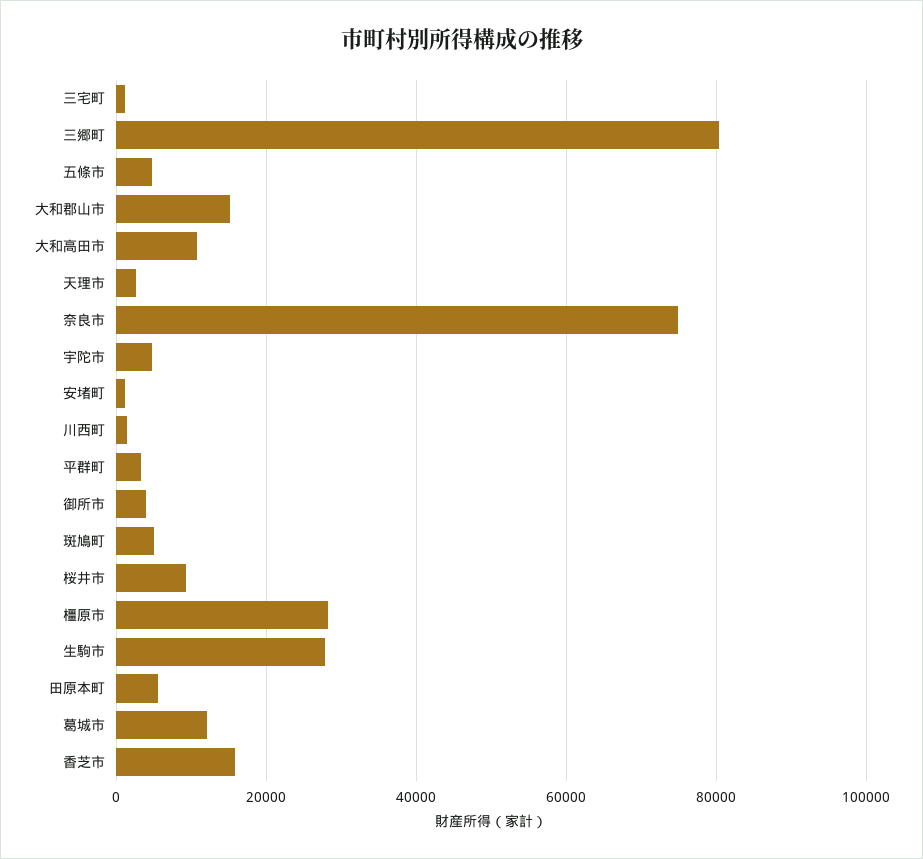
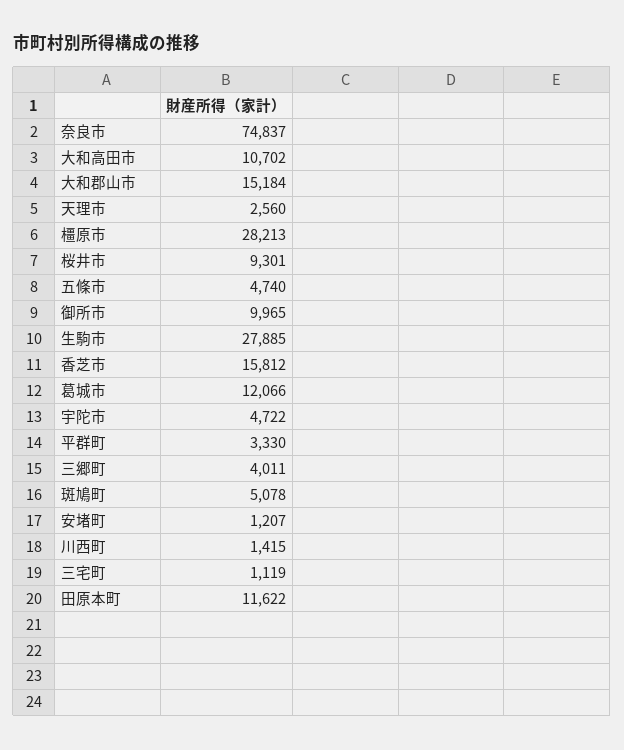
  {
    "三宅町": 1119,
-   "三郷町": 80000,
+   "三郷町": 4011,
    "五條市": 4740,
    "大和郡山市": 15184,
    "大和高田市": 10702,
    "天理市": 2560,
    "奈良市": 74837,
    "宇陀市": 4722,
    "安堵町": 1207,
    "川西町": 1415,
    "平群町": 3330,
-   "御所市": 4000,
+   "御所市": 9965,
    "斑鳩町": 5078,
    "桜井市": 9301,
    "橿原市": 28213,
    "生駒市": 27885,
-   "田原本町": 6000,
+   "田原本町": 11622,
    "葛城市": 12066,
    "香芝市": 15812
  }

